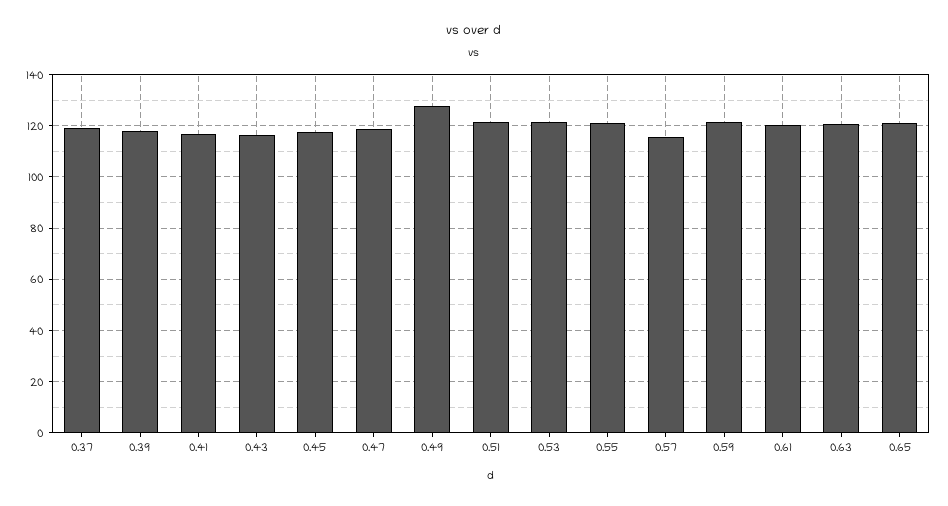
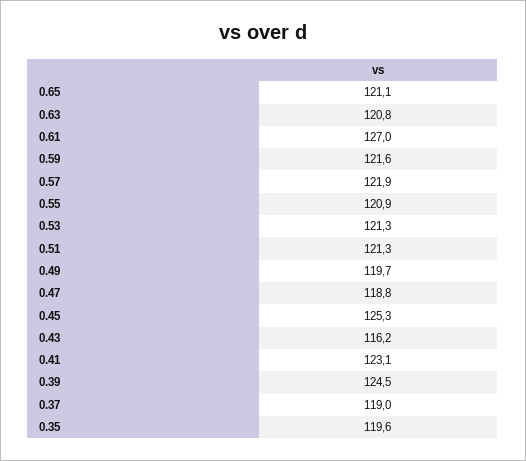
  {
    "0.37": 119,
-   "0.39": 117.5,
+   "0.39": 124.5,
-   "0.41": 117.5,
+   "0.41": 123.1,
    "0.43": 116.2,
-   "0.45": 117.5,
+   "0.45": 125.3,
    "0.47": 118.8,
-   "0.49": 127.5,
+   "0.49": 119.7,
    "0.51": 121.3,
    "0.53": 121.3,
    "0.55": 120.9,
-   "0.57": 115,
+   "0.57": 121.9,
    "0.59": 121.6,
-   "0.61": 120,
+   "0.61": 127,
    "0.63": 120.8,
-   "0.65": 121.1
+   "0.65": 121.1,
+   "0.35": 119.6
  }

